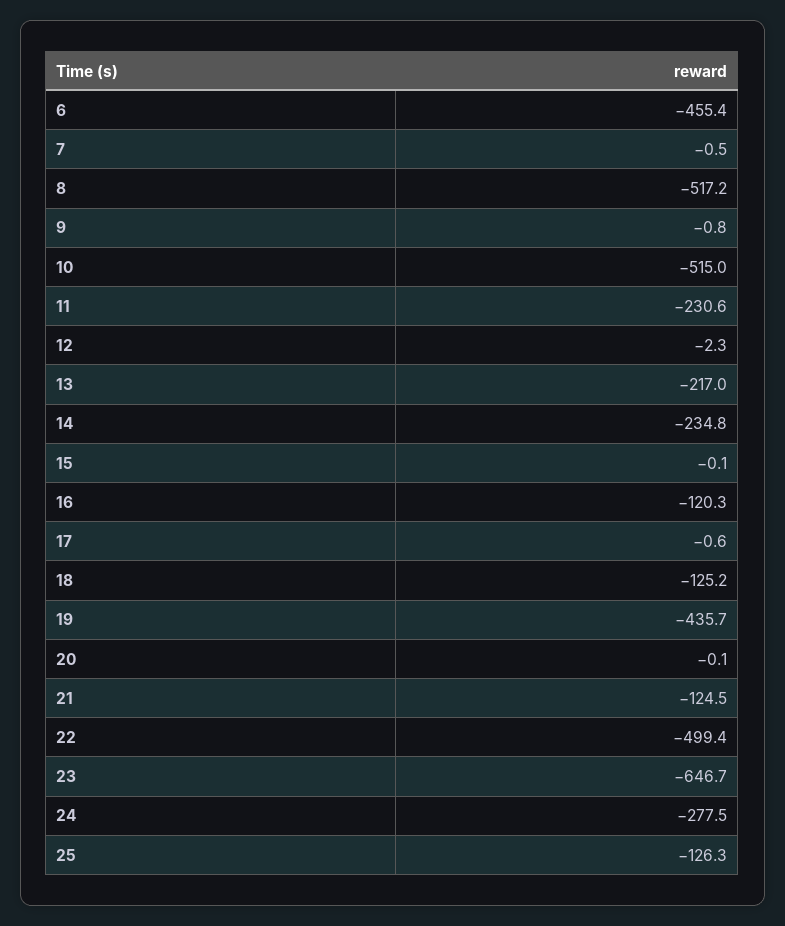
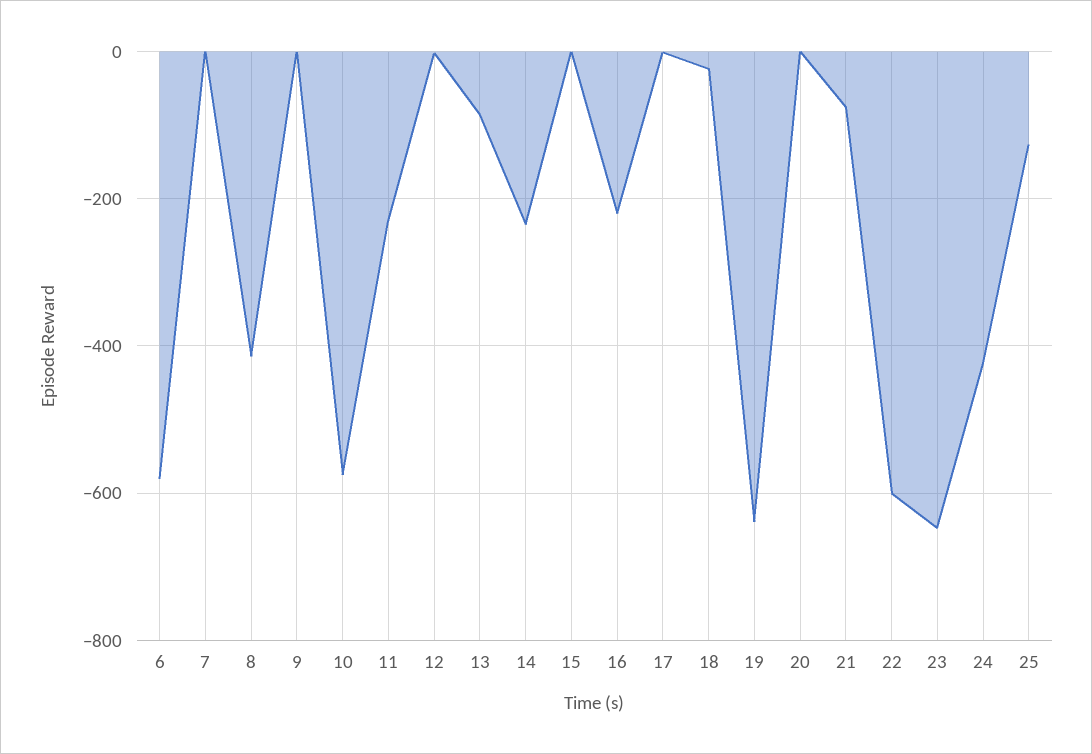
  {
-   "6": -455.4,
+   "6": -580,
    "7": -0.5,
-   "8": -517.2,
+   "8": -420,
    "9": -0.8,
-   "10": -515,
+   "10": -580,
    "11": -230.6,
    "12": -2.3,
-   "13": -217,
+   "13": -80,
    "14": -234.8,
    "15": -0.1,
-   "16": -120.3,
+   "16": -220,
    "17": -0.6,
-   "18": -125.2,
+   "18": -20,
-   "19": -435.7,
+   "19": -640,
    "20": -0.1,
-   "21": -124.5,
+   "21": -80,
-   "22": -499.4,
+   "22": -600,
    "23": -646.7,
-   "24": -277.5,
+   "24": -420,
    "25": -126.3
  }

